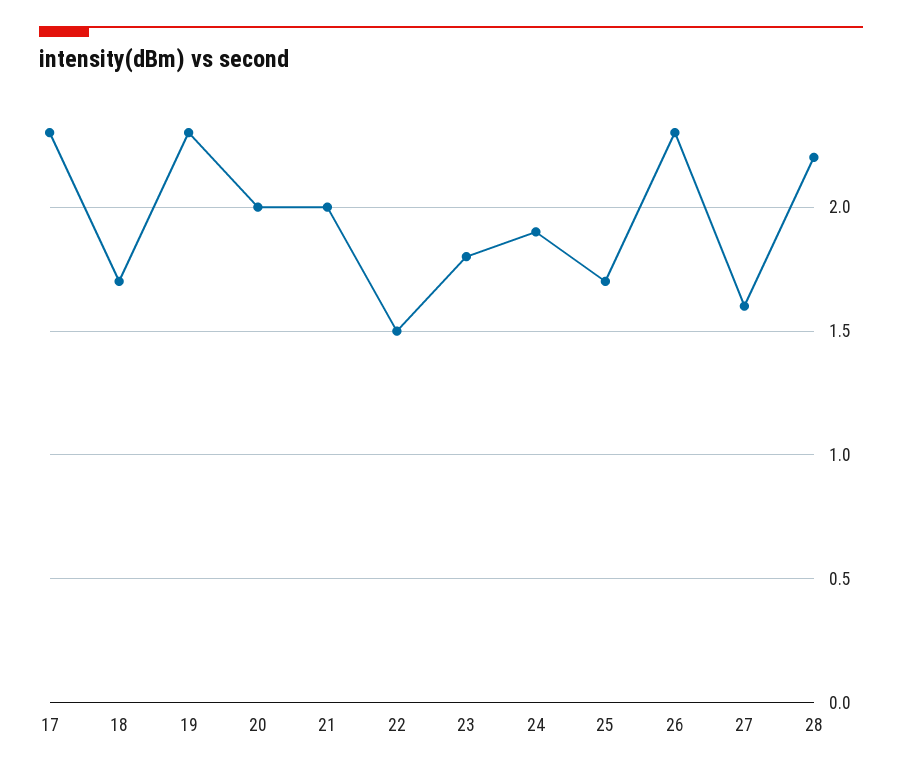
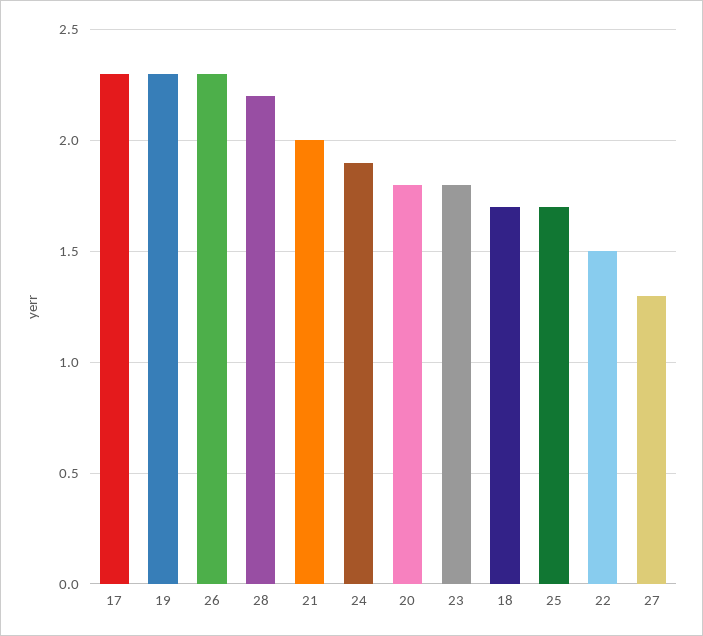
  {
    "17": 2.3,
    "18": 1.7,
    "19": 2.3,
-   "20": 2,
+   "20": 1.8,
    "21": 2,
    "22": 1.5,
    "23": 1.8,
    "24": 1.9,
    "25": 1.7,
    "26": 2.3,
-   "27": 1.6,
+   "27": 1.3,
    "28": 2.2
  }

